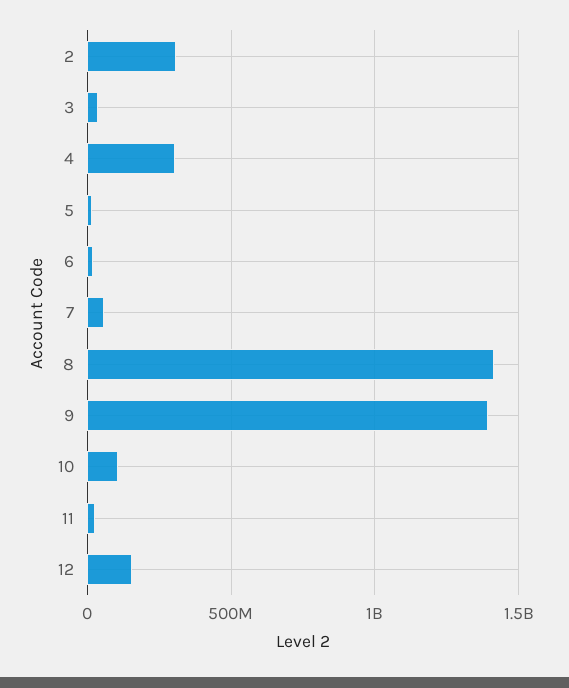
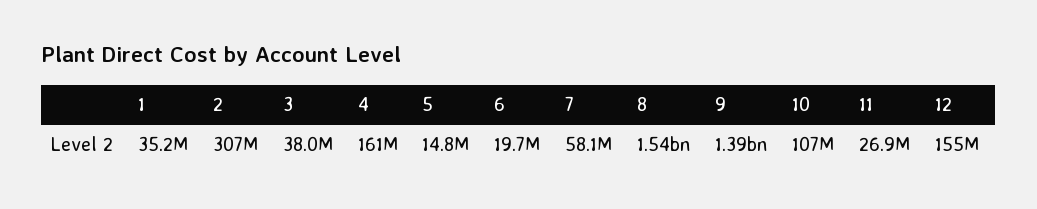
  {
    "2": 307000000,
    "3": 38000000,
-   "4": 300000000,
+   "4": 161000000,
    "5": 14800000,
    "6": 19700000,
    "7": 58100000,
-   "8": 1400000000,
+   "8": 1540000000,
    "9": 1390000000,
    "10": 107000000,
    "11": 26900000,
-   "12": 155000000
+   "12": 155000000,
+   "1": 35200000
  }

